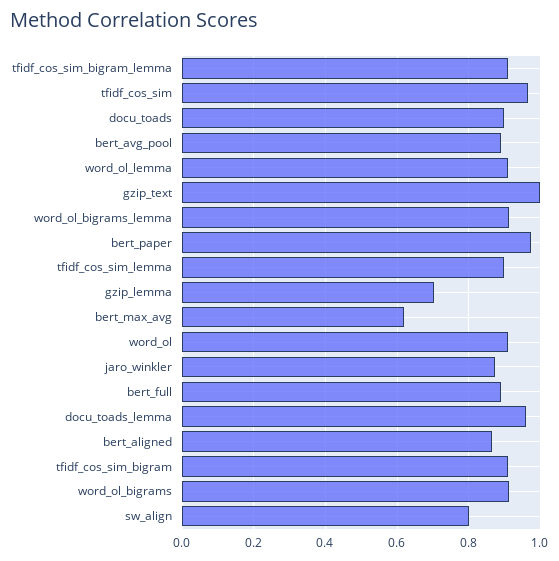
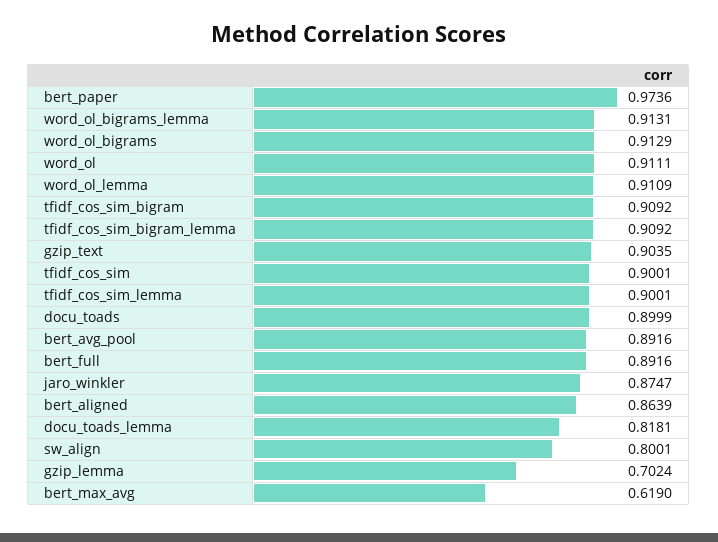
  {
    "tfidf_cos_sim_bigram_lemma": 0.9092,
-   "tfidf_cos_sim": 0.96,
+   "tfidf_cos_sim": 0.9001,
    "docu_toads": 0.8999,
    "bert_avg_pool": 0.8916,
    "word_ol_lemma": 0.9109,
-   "gzip_text": 1,
+   "gzip_text": 0.9035,
    "word_ol_bigrams_lemma": 0.9131,
    "bert_paper": 0.9736,
    "tfidf_cos_sim_lemma": 0.9001,
    "gzip_lemma": 0.7024,
    "bert_max_avg": 0.619,
    "word_ol": 0.9111,
    "jaro_winkler": 0.8747,
    "bert_full": 0.8916,
-   "docu_toads_lemma": 0.96,
+   "docu_toads_lemma": 0.8181,
    "bert_aligned": 0.8639,
    "tfidf_cos_sim_bigram": 0.9092,
    "word_ol_bigrams": 0.9129,
    "sw_align": 0.8001
  }

